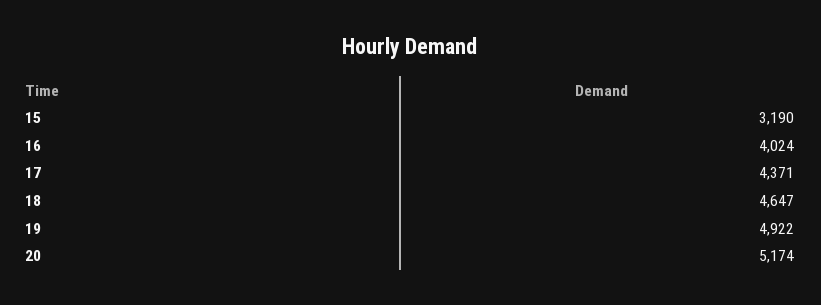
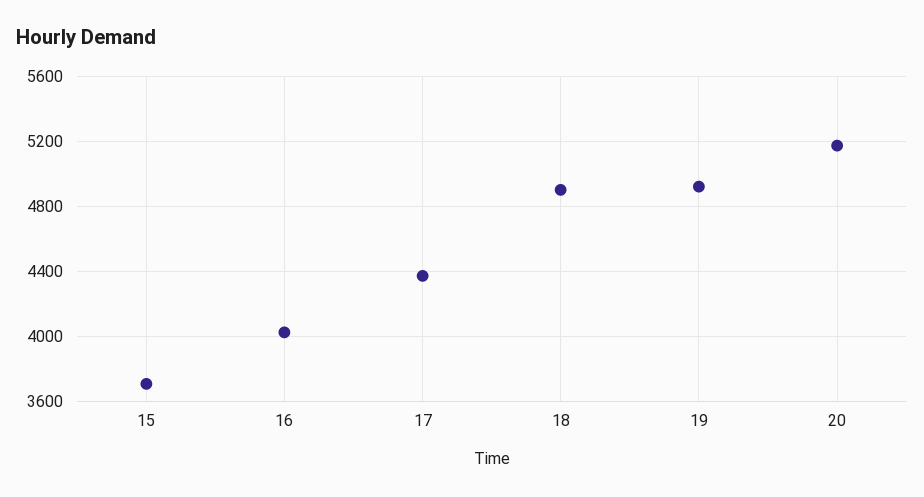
  {
-   "15": 3190,
+   "15": 3700,
    "16": 4024,
    "17": 4371,
-   "18": 4647,
+   "18": 4900,
    "19": 4922,
    "20": 5174
  }

